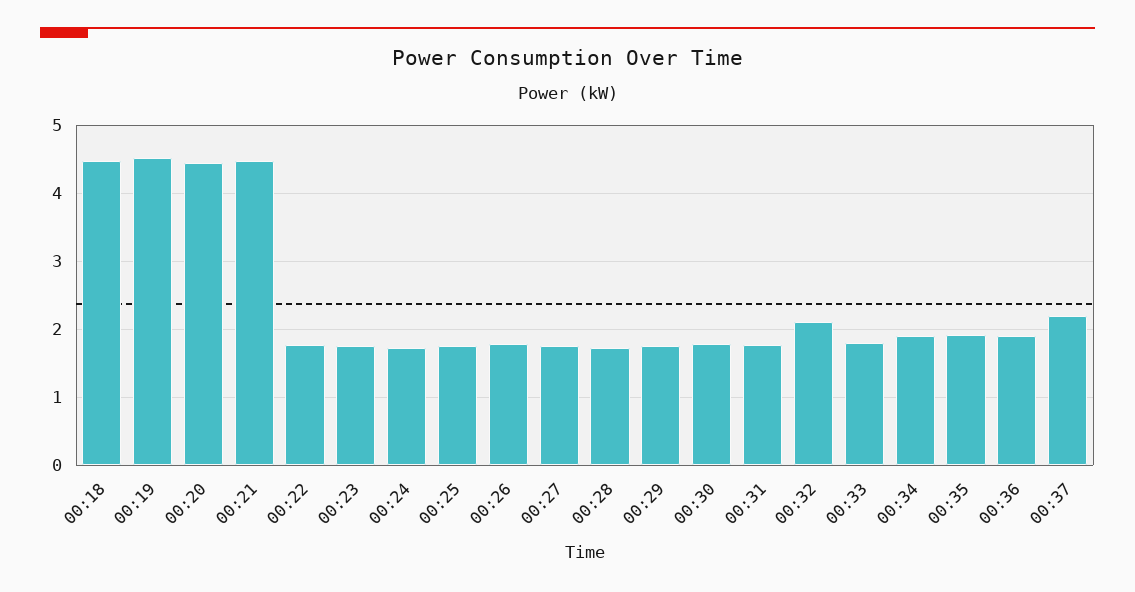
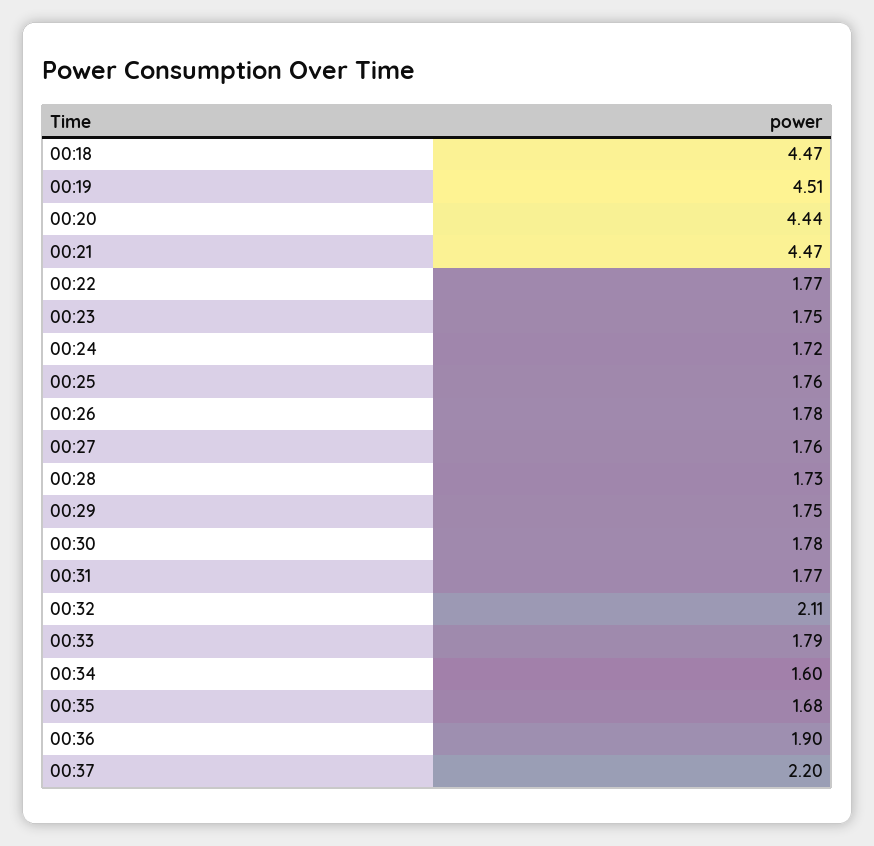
  {
    "00:18": 4.47,
    "00:19": 4.51,
    "00:20": 4.44,
    "00:21": 4.47,
    "00:22": 1.77,
    "00:23": 1.75,
    "00:24": 1.72,
    "00:25": 1.76,
    "00:26": 1.78,
    "00:27": 1.76,
    "00:28": 1.73,
    "00:29": 1.75,
    "00:30": 1.78,
    "00:31": 1.77,
    "00:32": 2.11,
    "00:33": 1.79,
-   "00:34": 1.9,
+   "00:34": 1.6,
-   "00:35": 1.9,
+   "00:35": 1.68,
    "00:36": 1.9,
    "00:37": 2.2
  }

